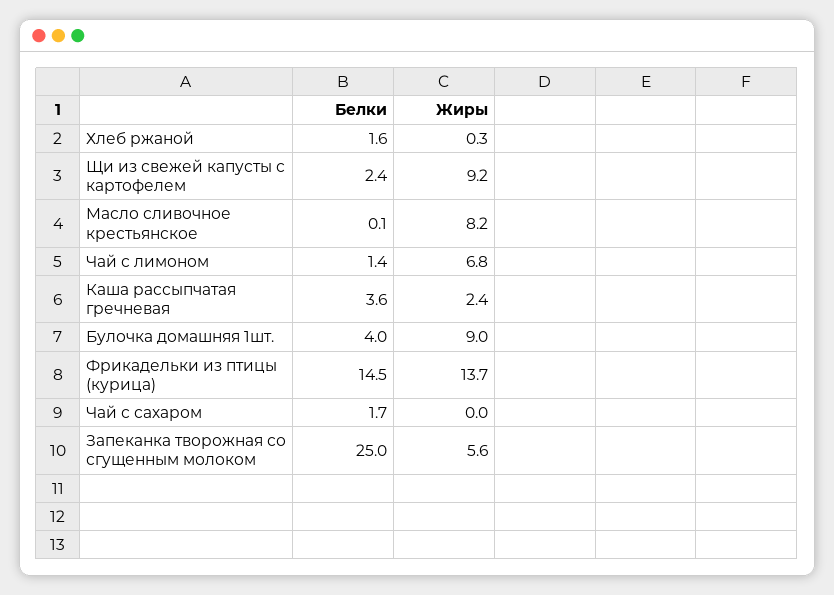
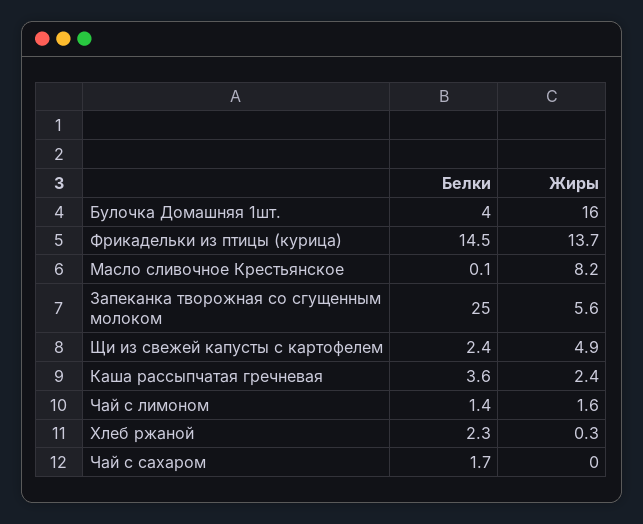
  {
    "Белки": {
-     "Хлеб ржаной": 1.6,
+     "Хлеб ржаной": 2.3,
      "Щи из свежей капусты с картофелем": 2.4,
      "Масло сливочное крестьянское": 0.1,
      "Чай с лимоном": 1.4,
      "Каша рассыпчатая гречневая": 3.6,
      "Булочка домашняя 1шт.": 4,
      "Фрикадельки из птицы (курица)": 14.5,
      "Чай с сахаром": 1.7,
      "Запеканка творожная со сгущенным молоком": 25
    },
    "Жиры": {
      "Хлеб ржаной": 0.3,
-     "Щи из свежей капусты с картофелем": 9.2,
+     "Щи из свежей капусты с картофелем": 4.9,
      "Масло сливочное крестьянское": 8.2,
-     "Чай с лимоном": 6.8,
+     "Чай с лимоном": 1.6,
      "Каша рассыпчатая гречневая": 2.4,
-     "Булочка домашняя 1шт.": 9,
+     "Булочка домашняя 1шт.": 16,
      "Фрикадельки из птицы (курица)": 13.7,
      "Чай с сахаром": 0,
      "Запеканка творожная со сгущенным молоком": 5.6
    }
  }

